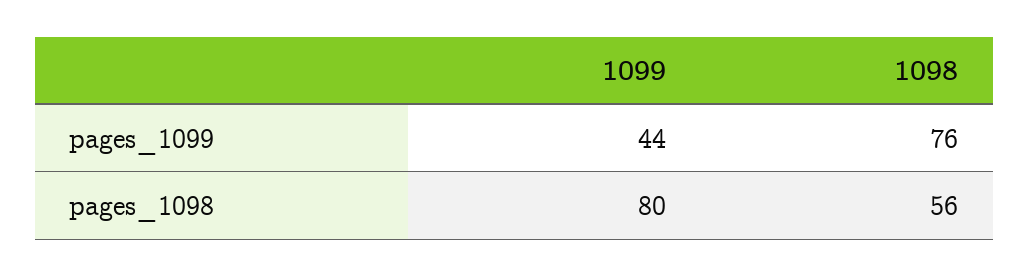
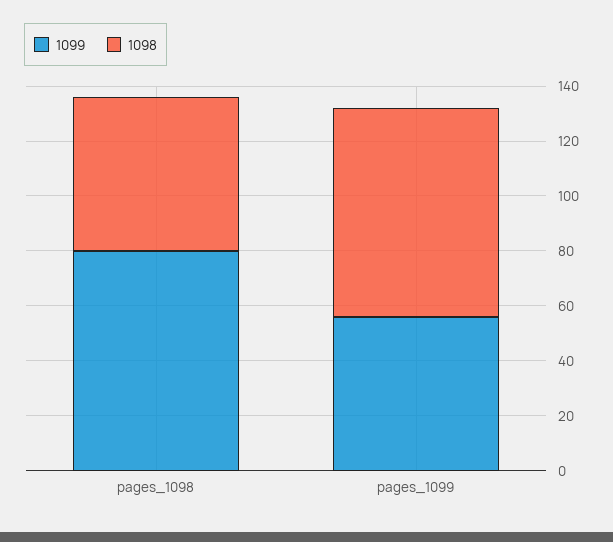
  {
    "1099": {
-     "pages_1099": 44,
+     "pages_1099": 55,
      "pages_1098": 80
    },
    "1098": {
      "pages_1099": 76,
      "pages_1098": 56
    }
  }

